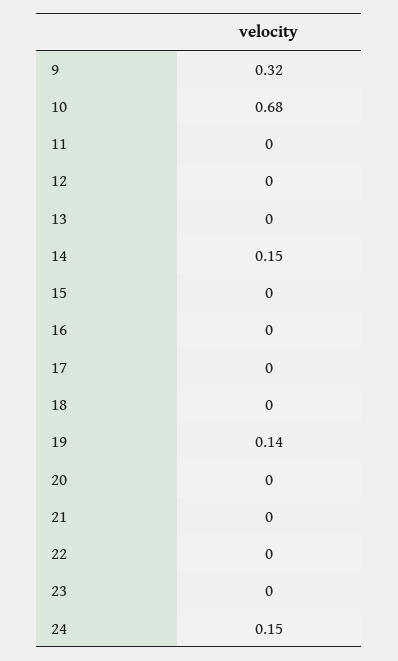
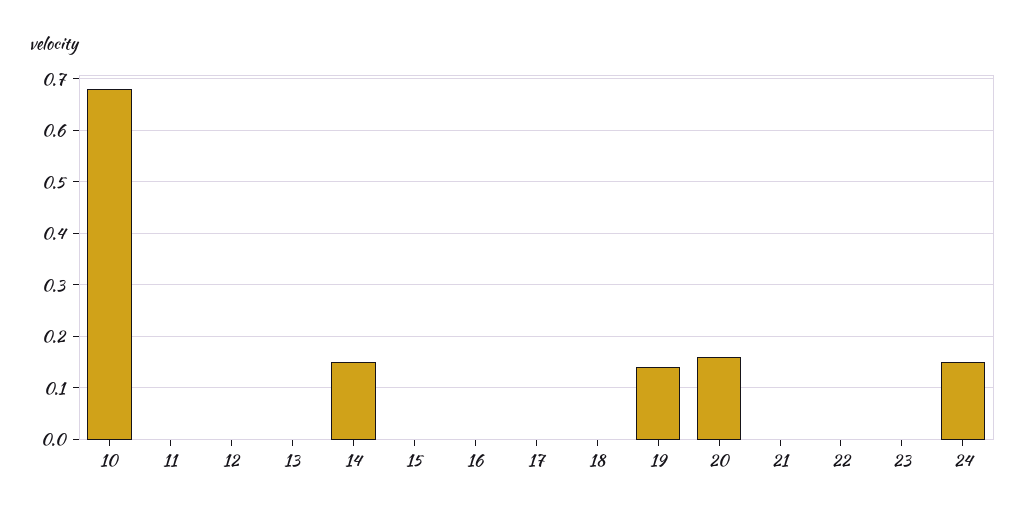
  {
-   "9": 0.32,
    "10": 0.68,
    "11": 0,
    "12": 0,
    "13": 0,
    "14": 0.15,
    "15": 0,
    "16": 0,
    "17": 0,
    "18": 0,
    "19": 0.14,
-   "20": 0,
+   "20": 0.15,
    "21": 0,
    "22": 0,
    "23": 0,
    "24": 0.15
  }

